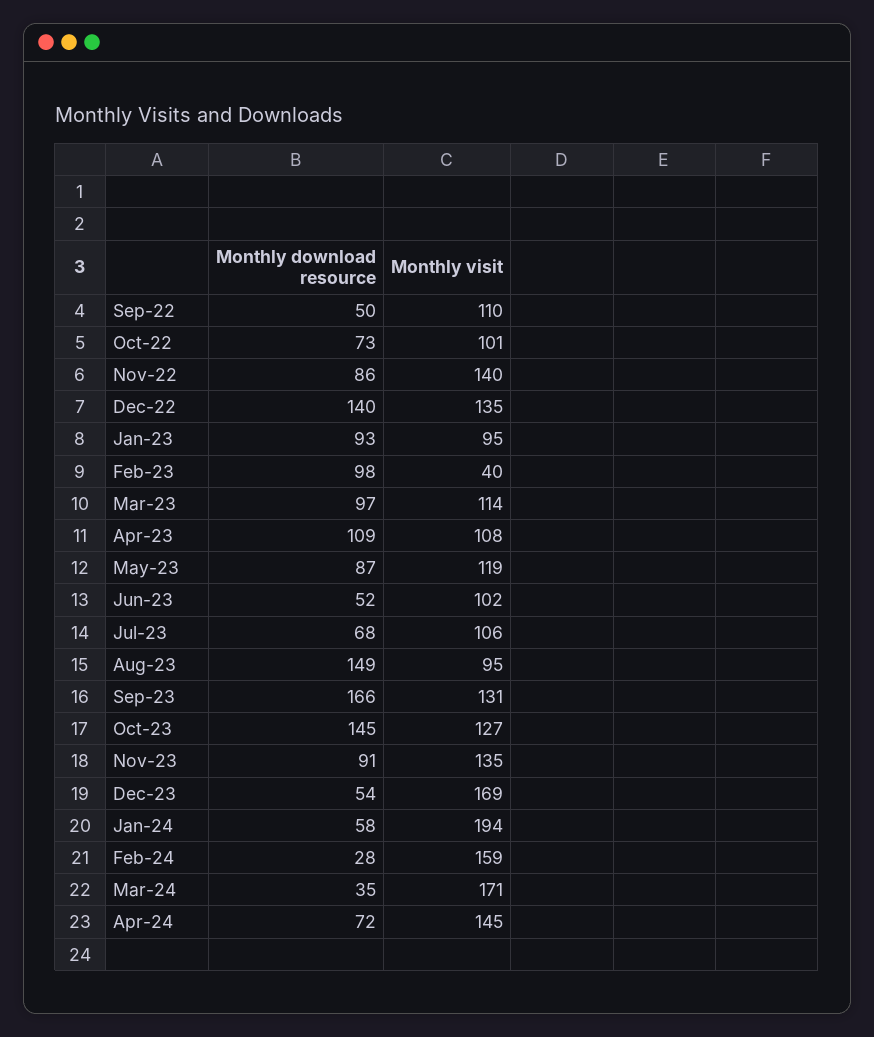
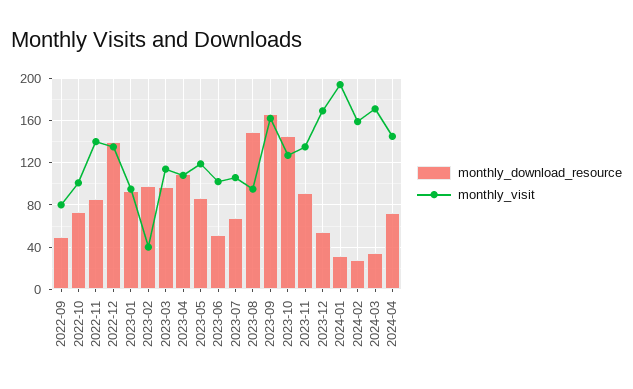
  {
    "Monthly download resource": {
      "Sep-22": 50,
      "Oct-22": 73,
      "Nov-22": 86,
      "Dec-22": 140,
      "Jan-23": 93,
      "Feb-23": 98,
      "Mar-23": 97,
      "Apr-23": 109,
      "May-23": 87,
      "Jun-23": 52,
      "Jul-23": 68,
      "Aug-23": 149,
      "Sep-23": 166,
      "Oct-23": 145,
      "Nov-23": 91,
      "Dec-23": 54,
-     "Jan-24": 58,
+     "Jan-24": 30,
      "Feb-24": 28,
      "Mar-24": 35,
      "Apr-24": 72
    },
    "Monthly visit": {
-     "Sep-22": 110,
+     "Sep-22": 80,
      "Oct-22": 101,
      "Nov-22": 140,
      "Dec-22": 135,
      "Jan-23": 95,
      "Feb-23": 40,
      "Mar-23": 114,
      "Apr-23": 108,
      "May-23": 119,
      "Jun-23": 102,
      "Jul-23": 106,
      "Aug-23": 95,
-     "Sep-23": 131,
+     "Sep-23": 160,
      "Oct-23": 127,
      "Nov-23": 135,
      "Dec-23": 169,
      "Jan-24": 194,
      "Feb-24": 159,
      "Mar-24": 171,
      "Apr-24": 145
    }
  }

